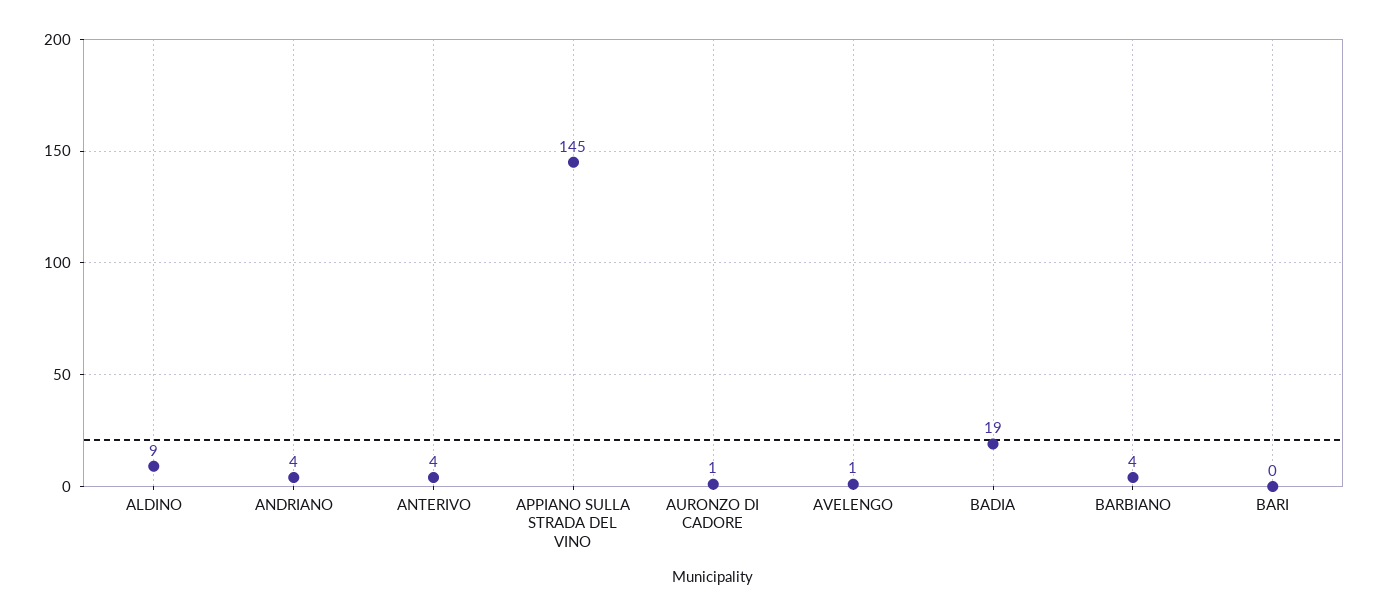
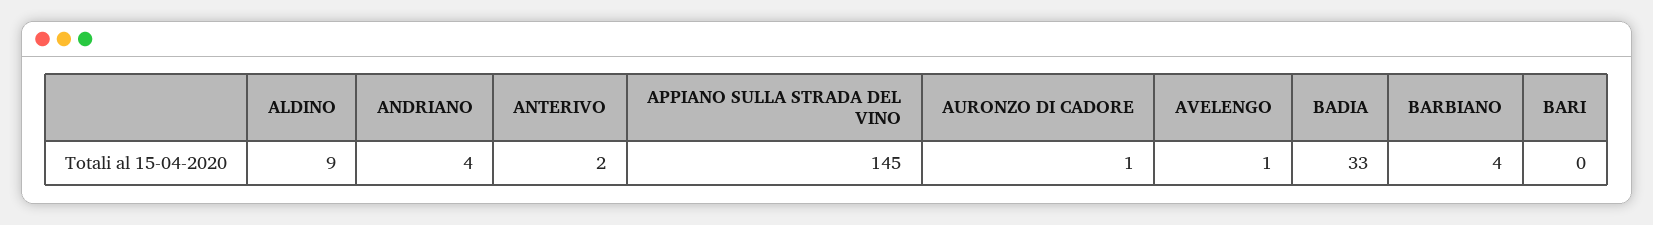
  {
    "ALDINO": 9,
    "ANDRIANO": 4,
-   "ANTERIVO": 4,
+   "ANTERIVO": 2,
    "APPIANO SULLA STRADA DEL VINO": 145,
    "AURONZO DI CADORE": 1,
    "AVELENGO": 1,
-   "BADIA": 19,
+   "BADIA": 33,
    "BARBIANO": 4,
    "BARI": 0
  }

